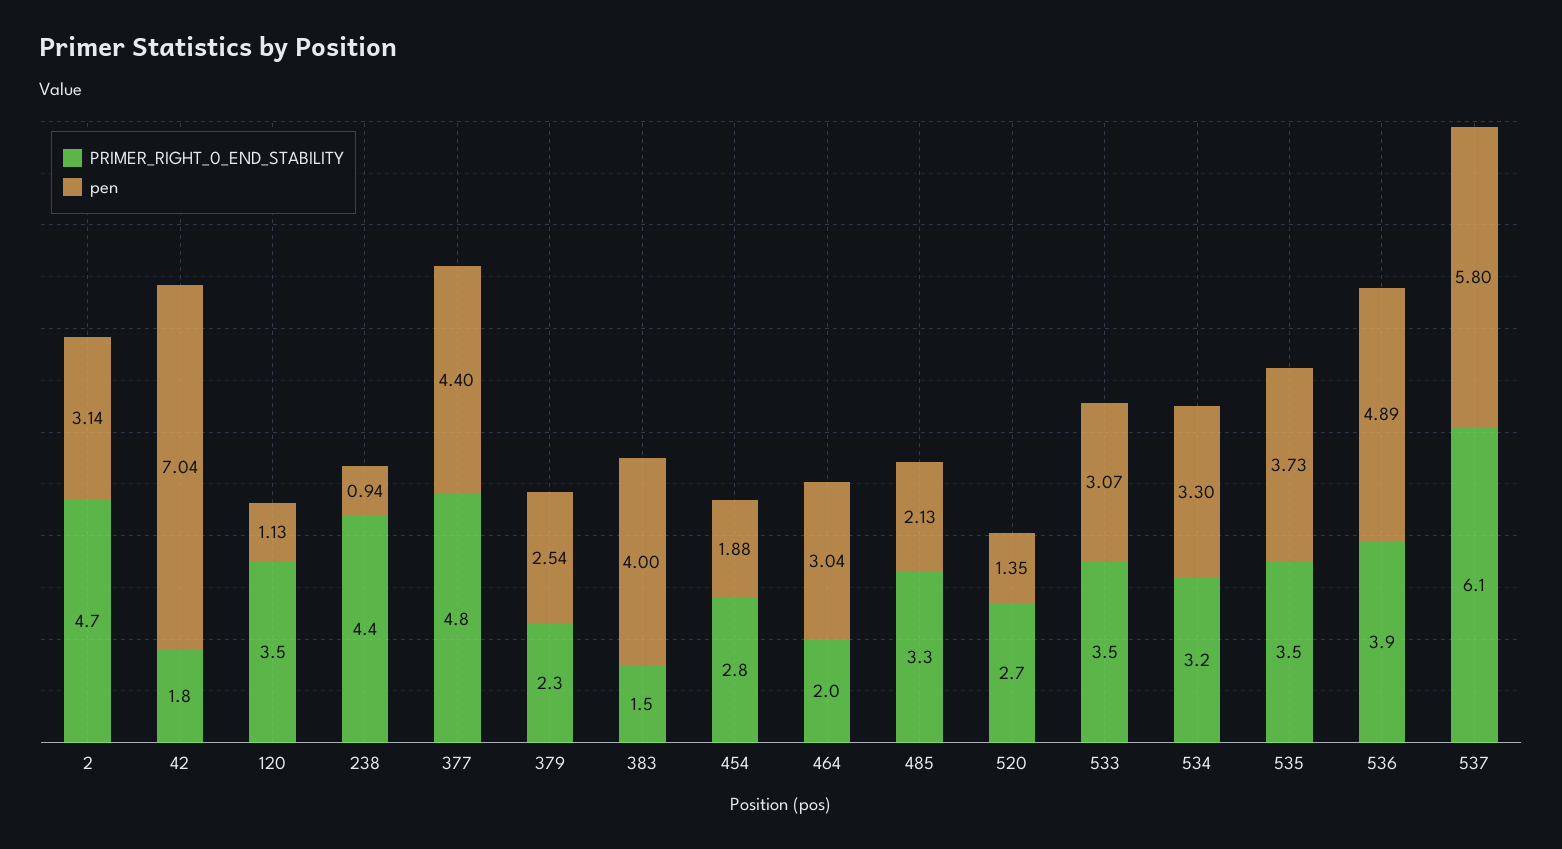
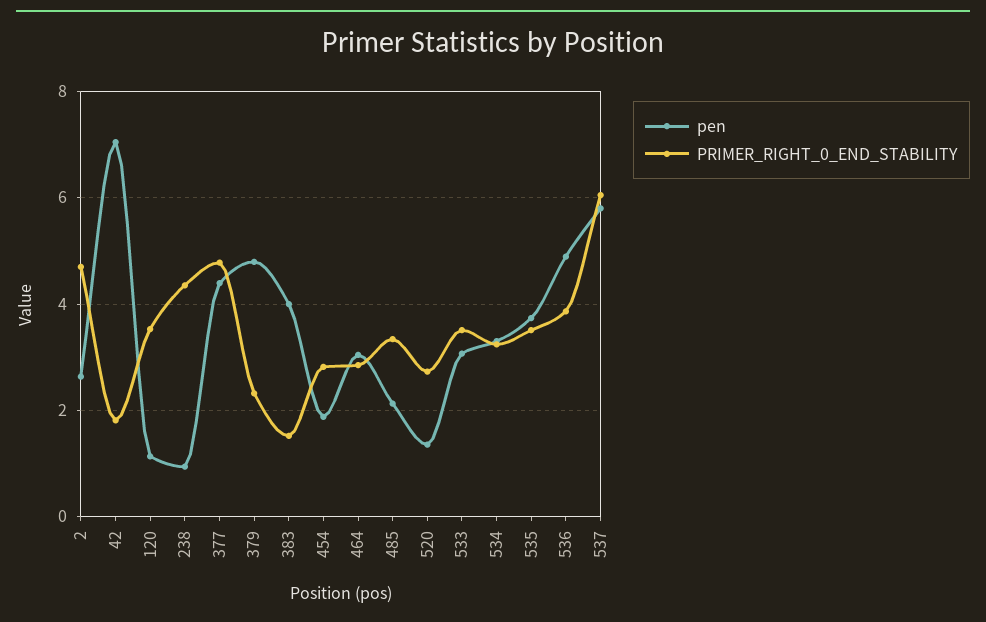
  {
    "PRIMER_RIGHT_0_END_STABILITY": {
      "2": 4.7,
      "42": 1.8,
      "120": 3.5,
      "238": 4.4,
      "377": 4.8,
      "379": 2.3,
      "383": 1.5,
      "454": 2.8,
-     "464": 2,
+     "464": 2.8,
      "485": 3.3,
      "520": 2.7,
      "533": 3.5,
      "534": 3.2,
      "535": 3.5,
      "536": 3.9,
      "537": 6.1
    },
    "pen": {
-     "2": 3.14,
+     "2": 2.6,
      "42": 7.04,
      "120": 1.13,
      "238": 0.94,
      "377": 4.4,
-     "379": 2.54,
+     "379": 4.8,
      "383": 4,
      "454": 1.88,
      "464": 3.04,
      "485": 2.13,
      "520": 1.35,
      "533": 3.07,
      "534": 3.3,
      "535": 3.73,
      "536": 4.89,
      "537": 5.8
    }
  }

